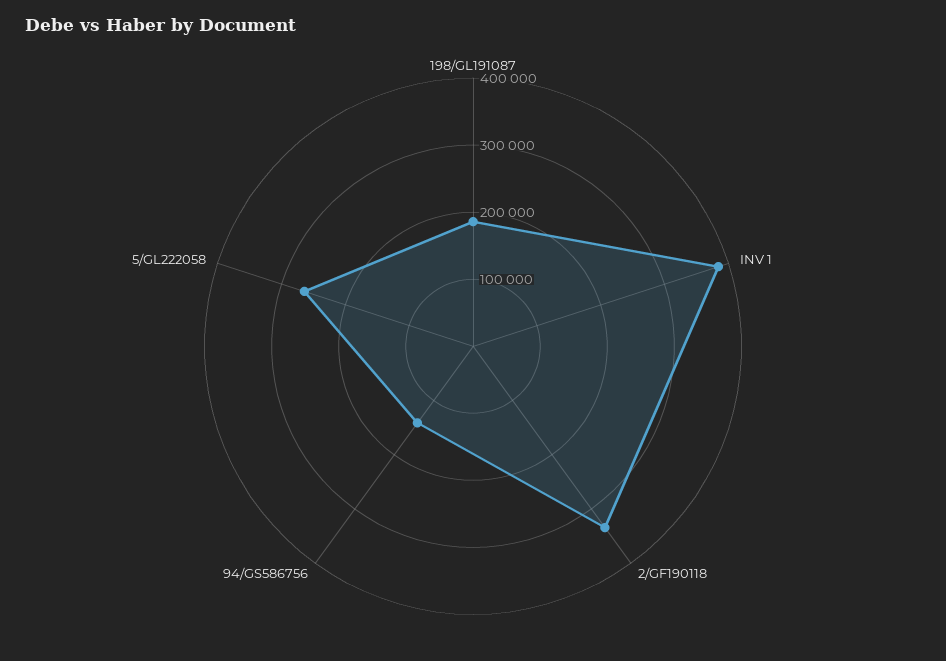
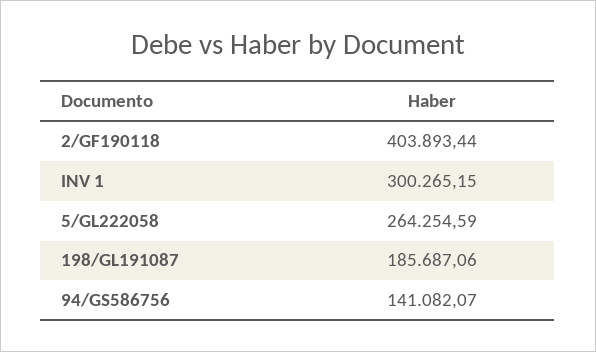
  {
    "198/GL191087": 185687.06,
-   "INV 1": 380000,
+   "INV 1": 300265.15,
-   "2/GF190118": 340000,
+   "2/GF190118": 403893.44,
    "94/GS586756": 141082.07,
    "5/GL222058": 264254.59
  }

